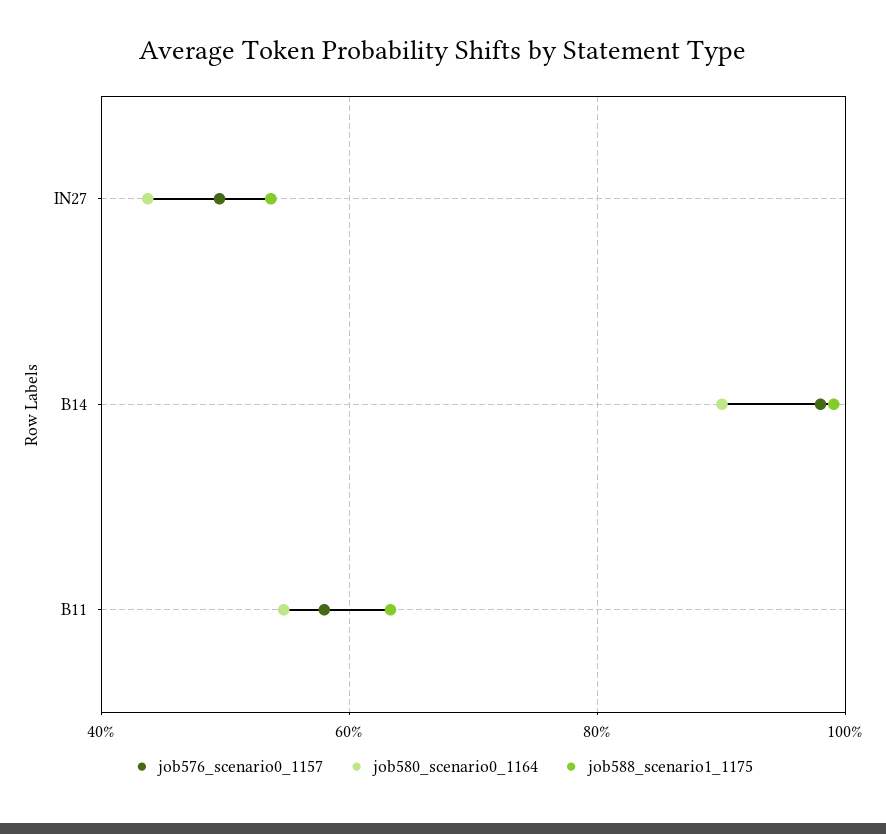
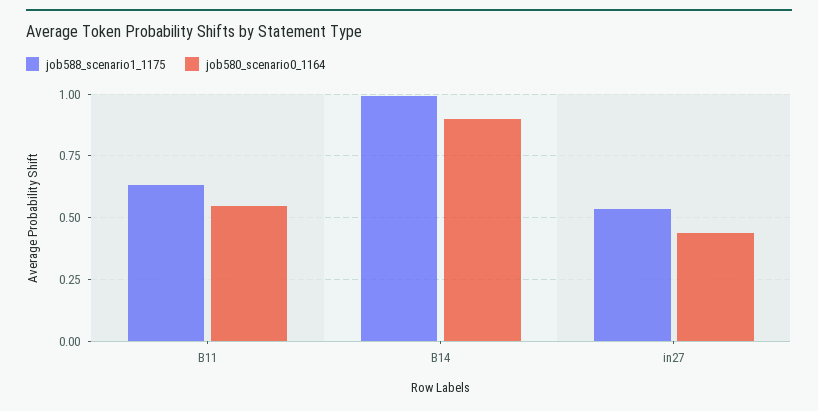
  {
-   "job576_scenario0_1157": {
-     "IN27": 0.5,
-     "B14": 0.98,
-     "B11": 0.58
-   },
    "job580_scenario0_1164": {
      "IN27": 0.44,
      "B14": 0.9,
      "B11": 0.54
    },
    "job588_scenario1_1175": {
      "IN27": 0.54,
      "B14": 1,
      "B11": 0.64
    }
  }

